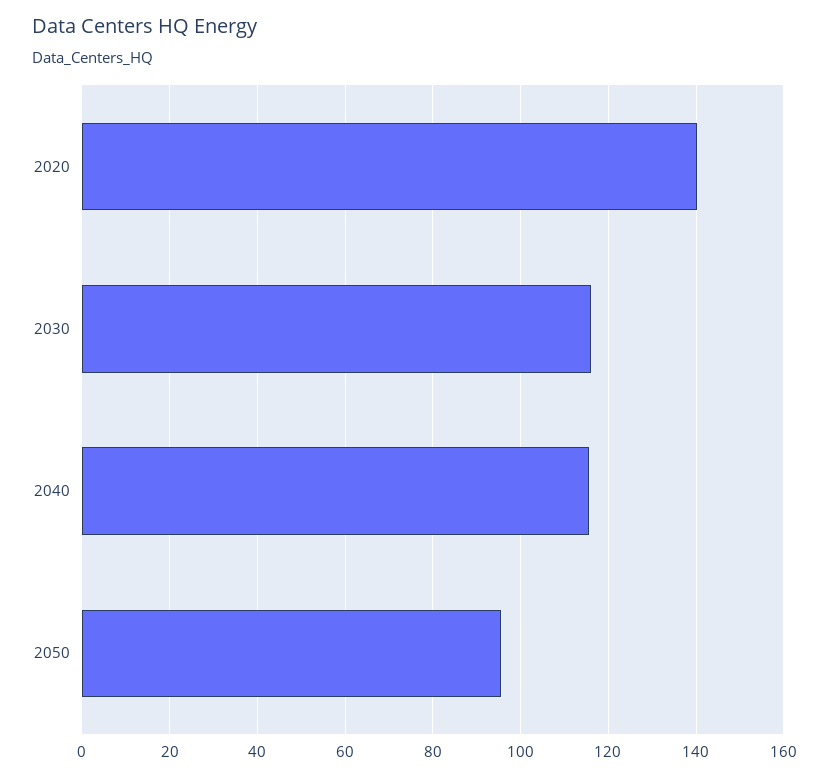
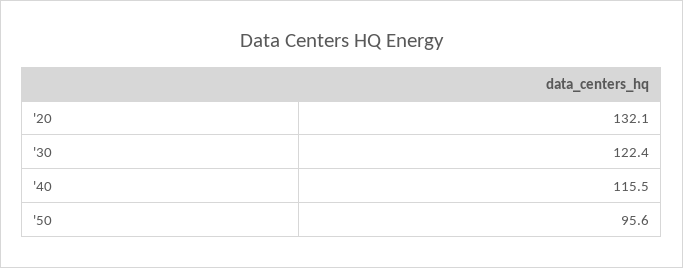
  {
-   "2020": 140,
+   "2020": 132.1,
-   "2030": 116,
+   "2030": 122.4,
    "2040": 115.5,
    "2050": 95.6
  }

